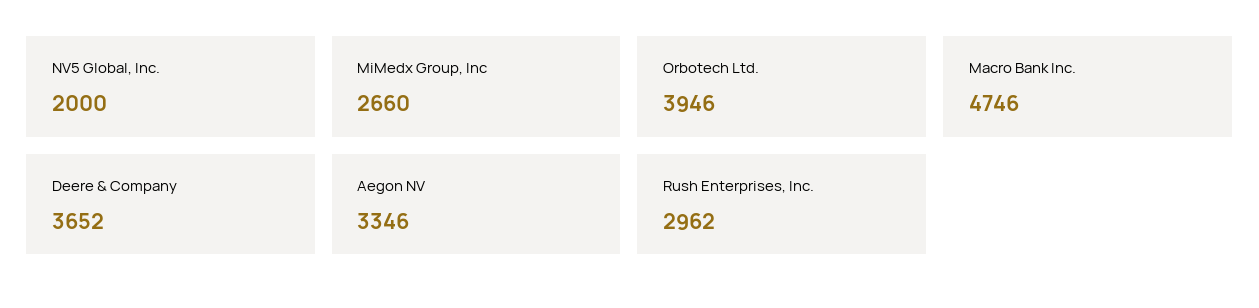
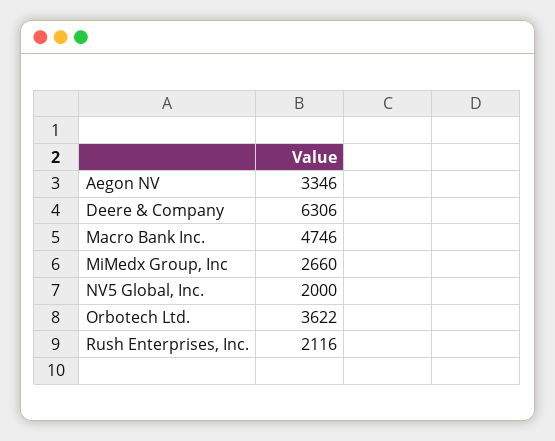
  {
    "NV5 Global, Inc.": 2000,
    "MiMedx Group, Inc": 2660,
-   "Orbotech Ltd.": 3946,
+   "Orbotech Ltd.": 3622,
    "Macro Bank Inc.": 4746,
-   "Deere & Company": 3652,
+   "Deere & Company": 6306,
    "Aegon NV": 3346,
-   "Rush Enterprises, Inc.": 2962
+   "Rush Enterprises, Inc.": 2116
  }

